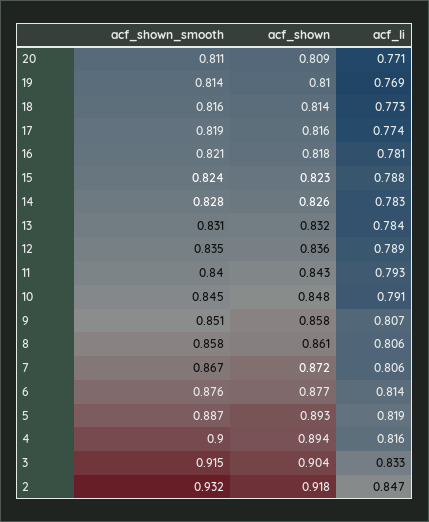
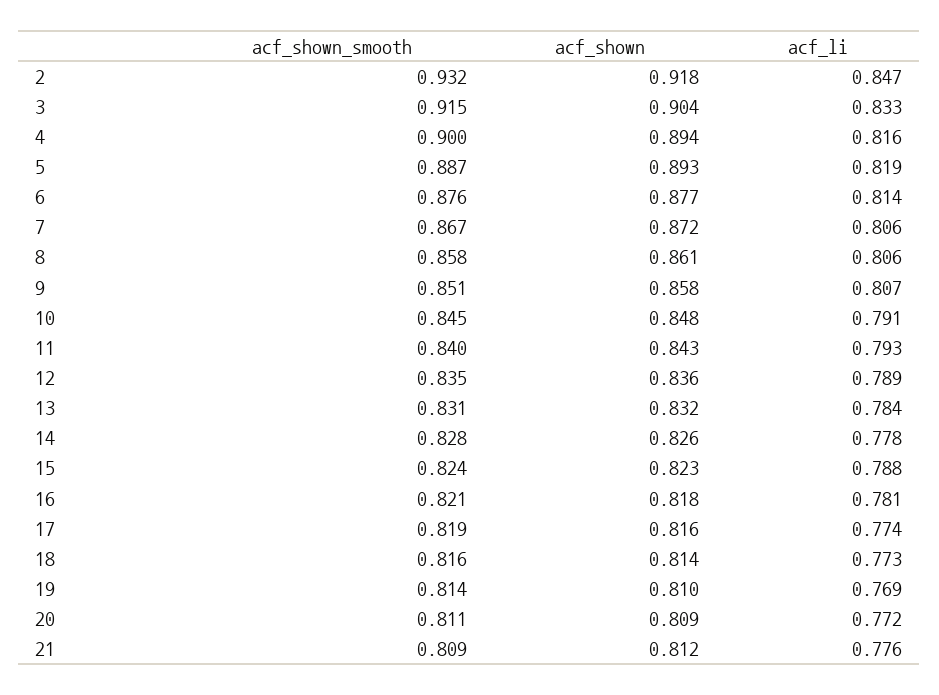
  {
    "acf_shown_smooth": {
      "20": 0.811,
      "19": 0.814,
      "18": 0.816,
      "17": 0.819,
      "16": 0.821,
      "15": 0.824,
      "14": 0.828,
      "13": 0.831,
      "12": 0.835,
      "11": 0.84,
      "10": 0.845,
      "9": 0.851,
      "8": 0.858,
      "7": 0.867,
      "6": 0.876,
      "5": 0.887,
      "4": 0.9,
      "3": 0.915,
-     "2": 0.932
+     "2": 0.932,
+     "21": 0.809
    },
    "acf_shown": {
      "20": 0.809,
      "19": 0.81,
      "18": 0.814,
      "17": 0.816,
      "16": 0.818,
      "15": 0.823,
      "14": 0.826,
      "13": 0.832,
      "12": 0.836,
      "11": 0.843,
      "10": 0.848,
      "9": 0.858,
      "8": 0.861,
      "7": 0.872,
      "6": 0.877,
      "5": 0.893,
      "4": 0.894,
      "3": 0.904,
-     "2": 0.918
+     "2": 0.918,
+     "21": 0.812
    },
    "acf_li": {
-     "20": 0.771,
+     "20": 0.772,
      "19": 0.769,
      "18": 0.773,
      "17": 0.774,
      "16": 0.781,
      "15": 0.788,
-     "14": 0.783,
+     "14": 0.778,
      "13": 0.784,
      "12": 0.789,
      "11": 0.793,
      "10": 0.791,
      "9": 0.807,
      "8": 0.806,
      "7": 0.806,
      "6": 0.814,
      "5": 0.819,
      "4": 0.816,
      "3": 0.833,
-     "2": 0.847
+     "2": 0.847,
+     "21": 0.776
    }
  }

